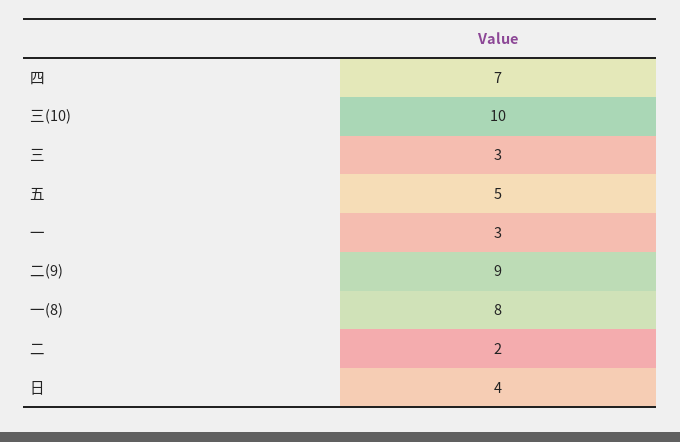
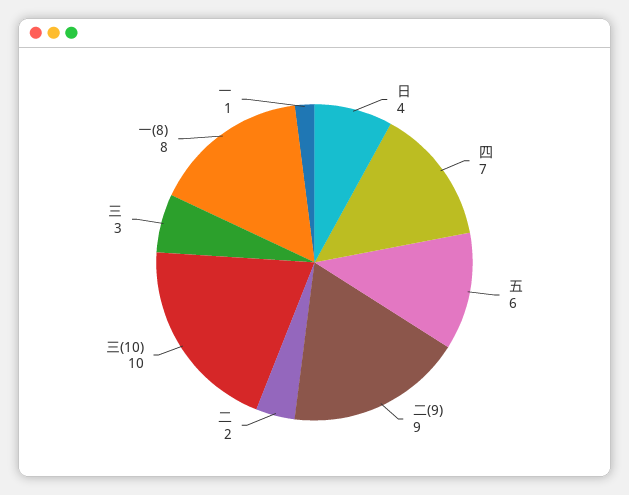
  {
    "四": 7,
    "三(10)": 10,
    "三": 3,
-   "五": 5,
+   "五": 6,
-   "一": 3,
+   "一": 1,
    "二(9)": 9,
    "一(8)": 8,
    "二": 2,
    "日": 4
  }

